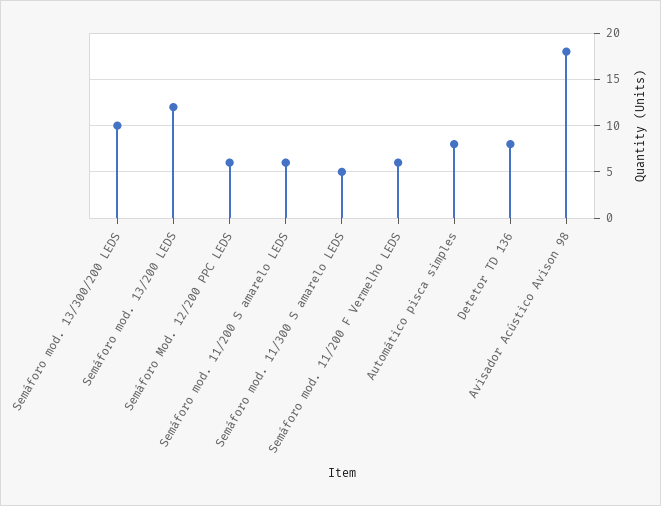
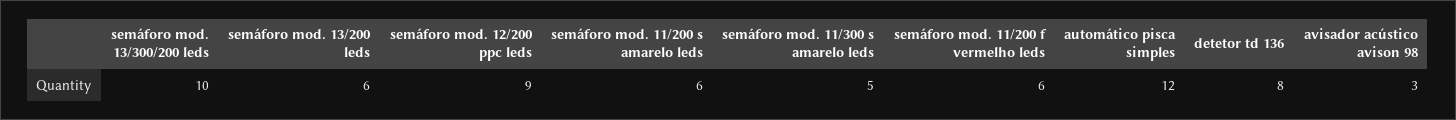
  {
    "Semáforo mod. 13/300/200 LEDS": 10,
-   "Semáforo mod. 13/200 LEDS": 12,
+   "Semáforo mod. 13/200 LEDS": 6,
-   "Semáforo Mod. 12/200 PPC LEDS": 6,
+   "Semáforo Mod. 12/200 PPC LEDS": 9,
    "Semáforo mod. 11/200 S amarelo LEDS": 6,
    "Semáforo mod. 11/300 S amarelo LEDS": 5,
    "Semáforo mod. 11/200 F Vermelho LEDS": 6,
-   "Automático pisca simples": 8,
+   "Automático pisca simples": 12,
    "Detetor TD 136": 8,
-   "Avisador Acústico Avison 98": 18
+   "Avisador Acústico Avison 98": 3
  }

